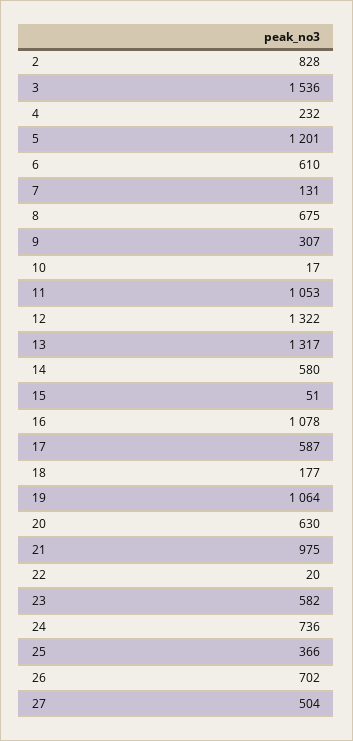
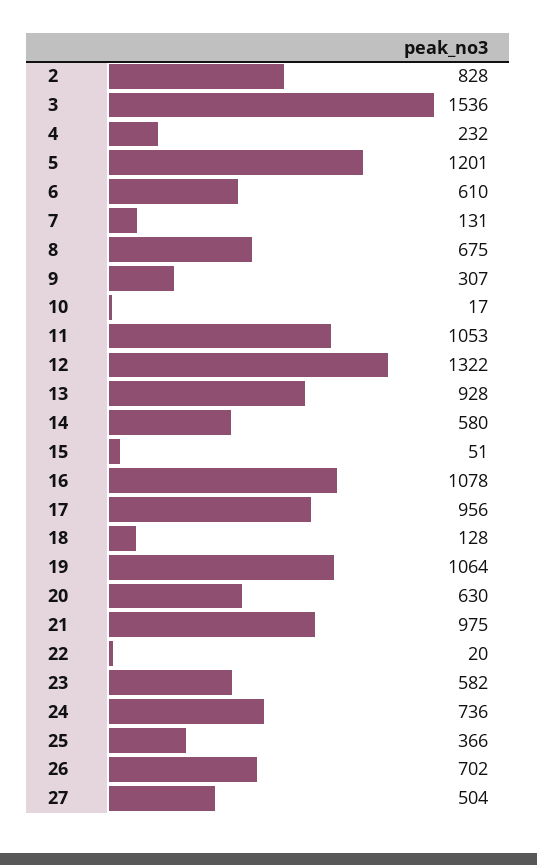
  {
    "2": 828,
    "3": 1536,
    "4": 232,
    "5": 1201,
    "6": 610,
    "7": 131,
    "8": 675,
    "9": 307,
    "10": 17,
    "11": 1053,
    "12": 1322,
-   "13": 1317,
+   "13": 928,
    "14": 580,
    "15": 51,
    "16": 1078,
-   "17": 587,
+   "17": 956,
-   "18": 177,
+   "18": 128,
    "19": 1064,
    "20": 630,
    "21": 975,
    "22": 20,
    "23": 582,
    "24": 736,
    "25": 366,
    "26": 702,
    "27": 504
  }

